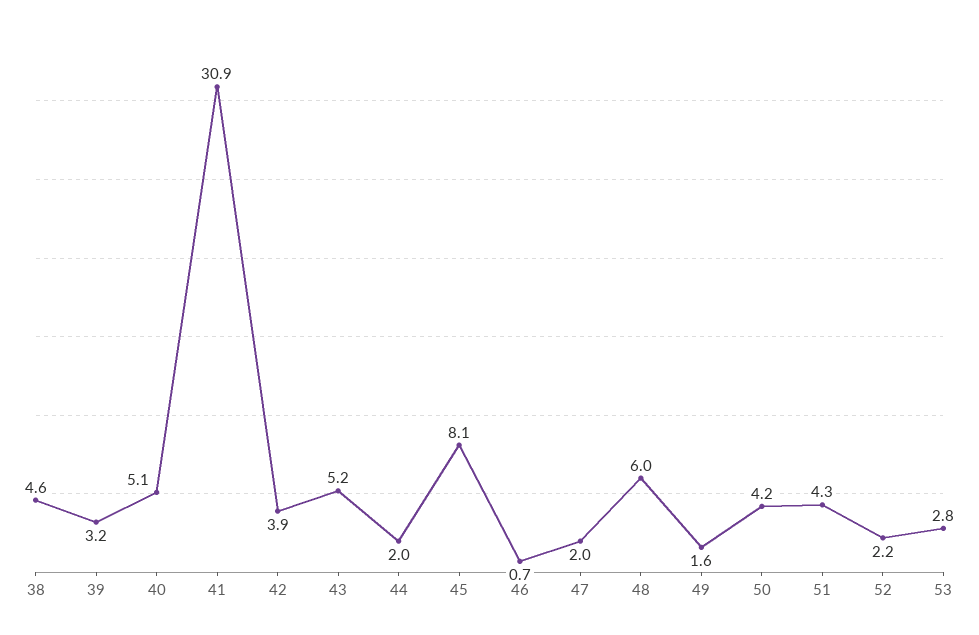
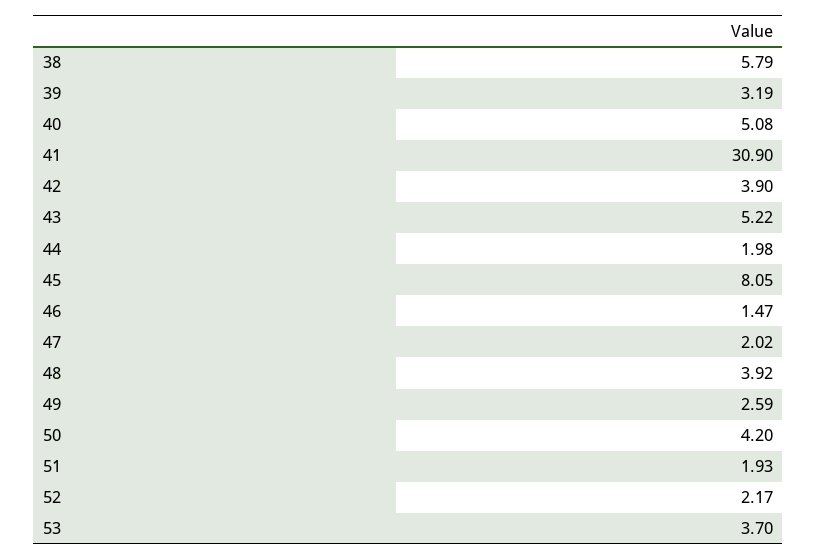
  {
-   "38": 4.6,
+   "38": 5.79,
    "39": 3.19,
    "40": 5.08,
    "41": 30.9,
    "42": 3.9,
    "43": 5.22,
    "44": 1.98,
    "45": 8.05,
-   "46": 0.7,
+   "46": 1.47,
    "47": 2.02,
-   "48": 6,
+   "48": 3.92,
-   "49": 1.6,
+   "49": 2.59,
    "50": 4.2,
-   "51": 4.3,
+   "51": 1.93,
    "52": 2.17,
-   "53": 2.8
+   "53": 3.7
  }

